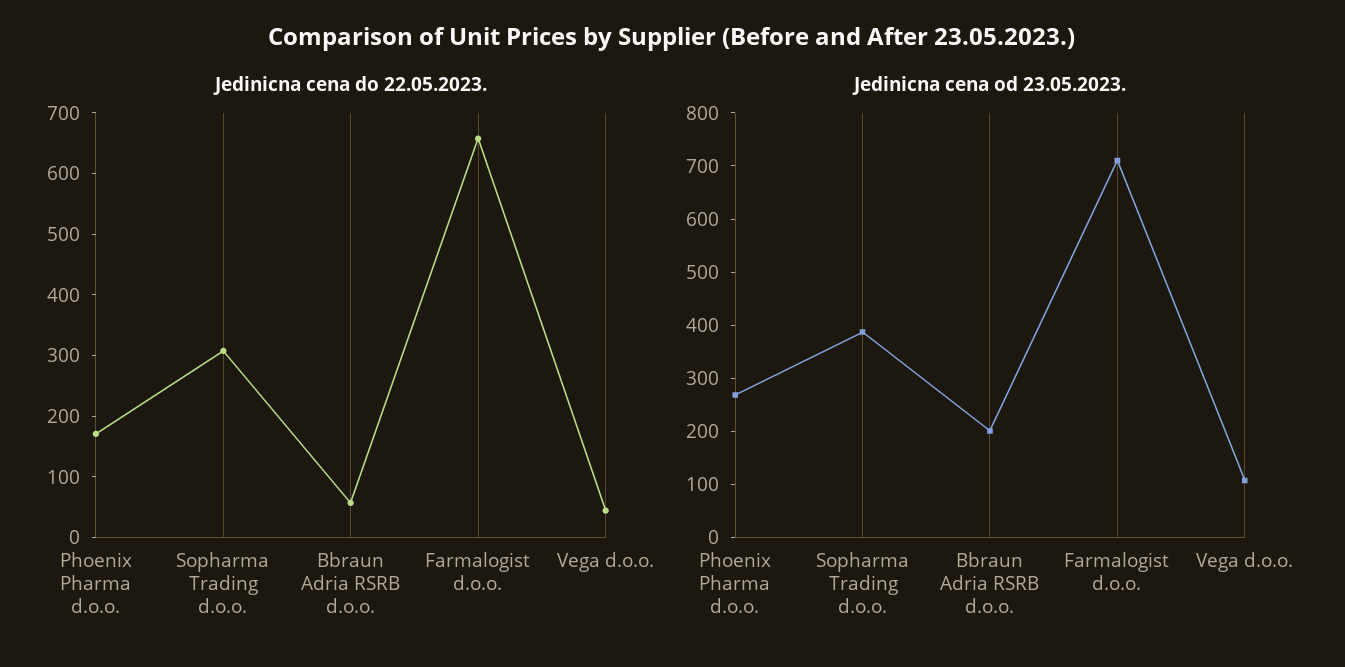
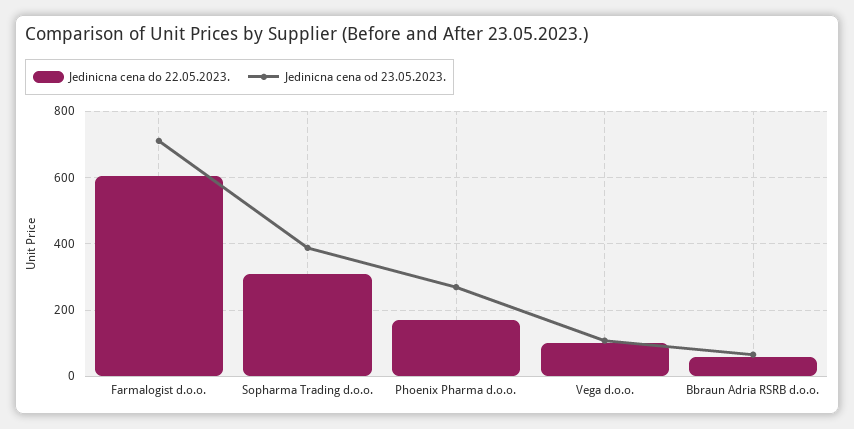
  {
    "Jedinicna cena do 22.05.2023.": {
      "Phoenix Pharma d.o.o.": 180,
      "Sopharma Trading d.o.o.": 300,
      "Bbraun Adria RSRB d.o.o.": 60,
-     "Farmalogist d.o.o.": 660,
+     "Farmalogist d.o.o.": 600,
-     "Vega d.o.o.": 40
+     "Vega d.o.o.": 100
    },
    "Jedinicna cena od 23.05.2023.": {
      "Phoenix Pharma d.o.o.": 260,
      "Sopharma Trading d.o.o.": 380,
-     "Bbraun Adria RSRB d.o.o.": 200,
+     "Bbraun Adria RSRB d.o.o.": 60,
      "Farmalogist d.o.o.": 720,
      "Vega d.o.o.": 100
    }
  }

